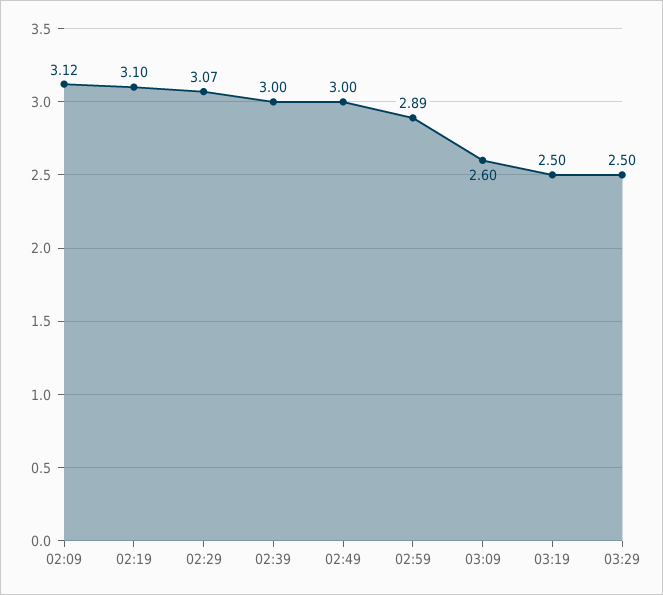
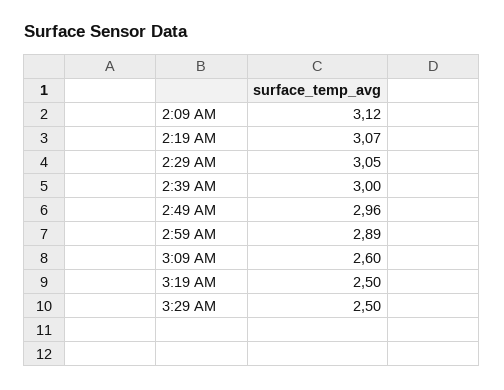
  {
    "02:09": 3.12,
-   "02:19": 3.1,
+   "02:19": 3.07,
-   "02:29": 3.07,
+   "02:29": 3.05,
    "02:39": 3,
-   "02:49": 3,
+   "02:49": 2.96,
    "02:59": 2.89,
    "03:09": 2.6,
    "03:19": 2.5,
    "03:29": 2.5
  }

